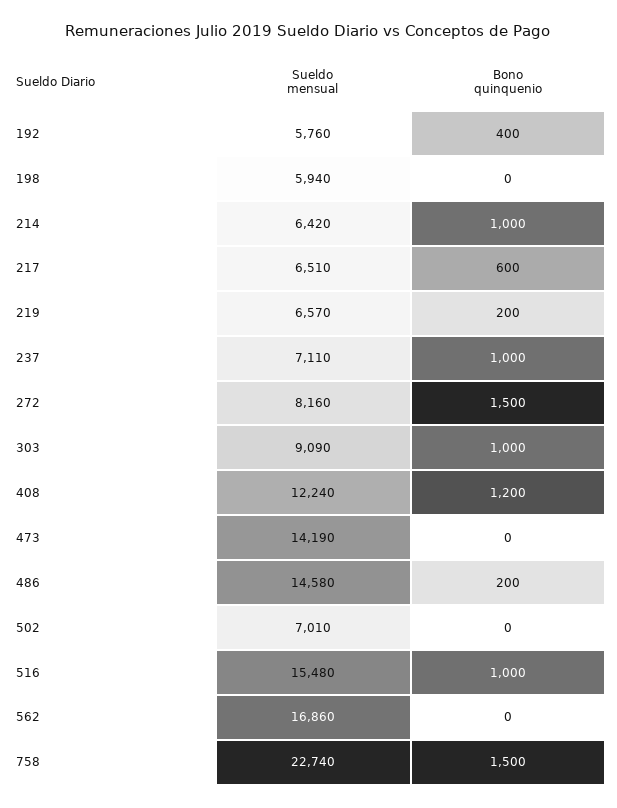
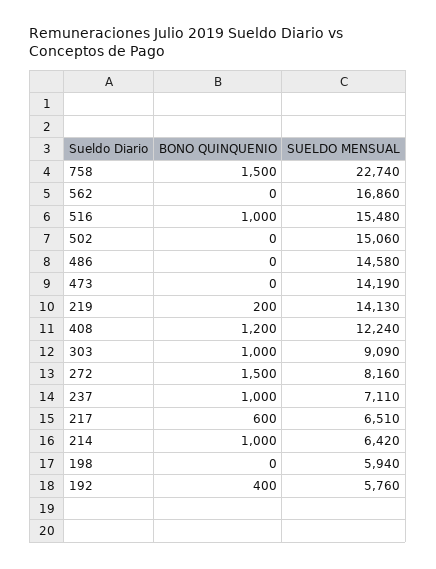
  {
    "Sueldo mensual": {
      "192": 5760,
      "198": 5940,
      "214": 6420,
      "217": 6510,
-     "219": 6570,
+     "219": 14130,
      "237": 7110,
      "272": 8160,
      "303": 9090,
      "408": 12240,
      "473": 14190,
      "486": 14580,
-     "502": 7010,
+     "502": 15060,
      "516": 15480,
      "562": 16860,
      "758": 22740
    },
    "Bono quinquenio": {
      "192": 400,
      "198": 0,
      "214": 1000,
      "217": 600,
      "219": 200,
      "237": 1000,
      "272": 1500,
      "303": 1000,
      "408": 1200,
      "473": 0,
-     "486": 200,
+     "486": 0,
      "502": 0,
      "516": 1000,
      "562": 0,
      "758": 1500
    }
  }

